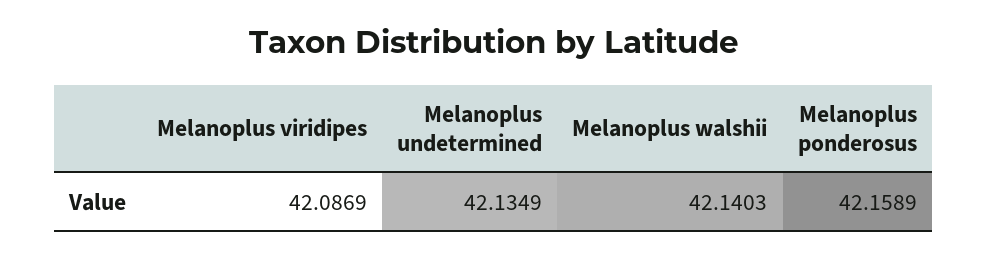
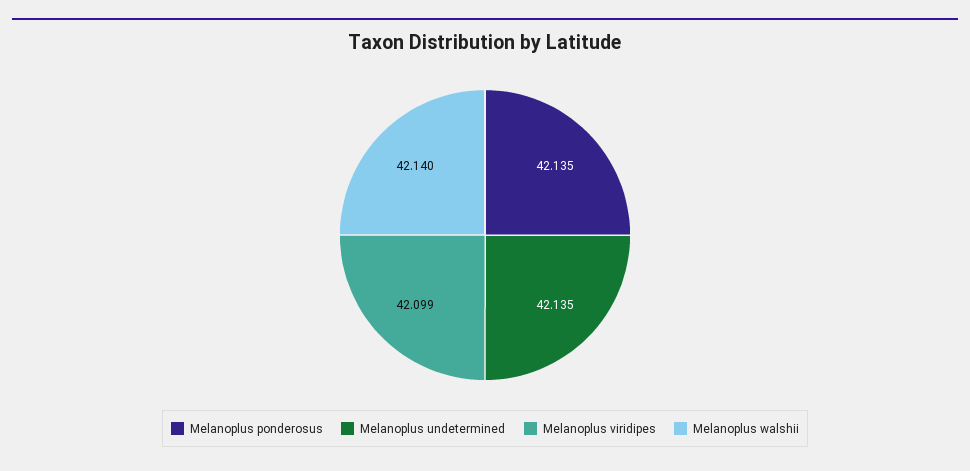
  {
-   "Melanoplus viridipes": 42.0869,
+   "Melanoplus viridipes": 42.099,
    "Melanoplus undetermined": 42.1349,
    "Melanoplus walshii": 42.1403,
-   "Melanoplus ponderosus": 42.1589
+   "Melanoplus ponderosus": 42.135
  }

